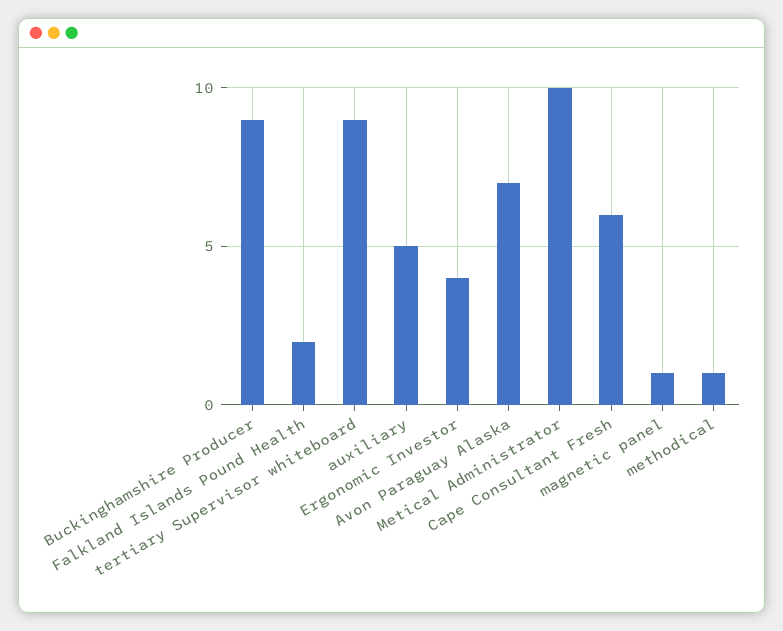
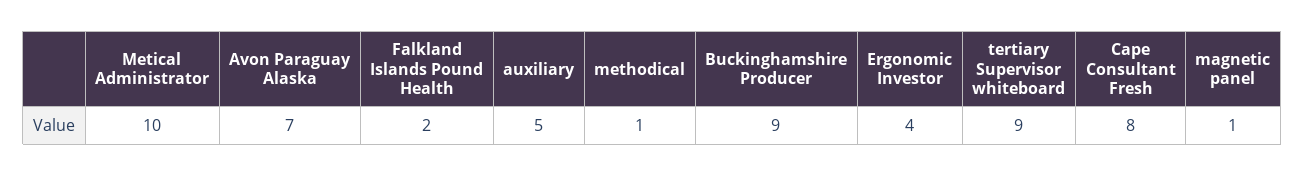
  {
    "Buckinghamshire Producer": 9,
    "Falkland Islands Pound Health": 2,
    "tertiary Supervisor whiteboard": 9,
    "auxiliary": 5,
    "Ergonomic Investor": 4,
    "Avon Paraguay Alaska": 7,
    "Metical Administrator": 10,
-   "Cape Consultant Fresh": 6,
+   "Cape Consultant Fresh": 8,
    "magnetic panel": 1,
    "methodical": 1
  }

